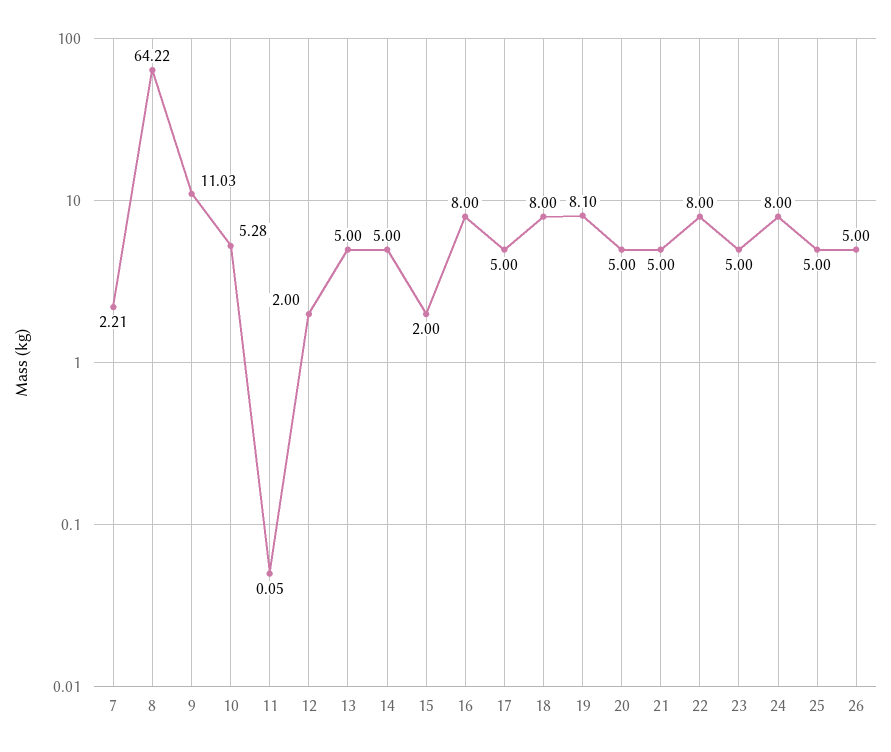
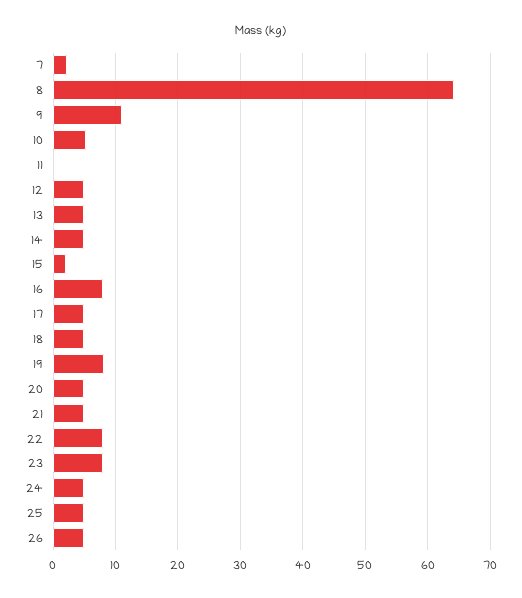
  {
    "7": 2.21,
    "8": 64.22,
    "9": 11.03,
    "10": 5.28,
    "11": 0.05,
-   "12": 2,
+   "12": 5,
    "13": 5,
    "14": 5,
    "15": 2,
    "16": 8,
    "17": 5,
-   "18": 8,
+   "18": 5,
    "19": 8.1,
    "20": 5,
    "21": 5,
    "22": 8,
-   "23": 5,
+   "23": 8,
-   "24": 8,
+   "24": 5,
    "25": 5,
    "26": 5
  }

